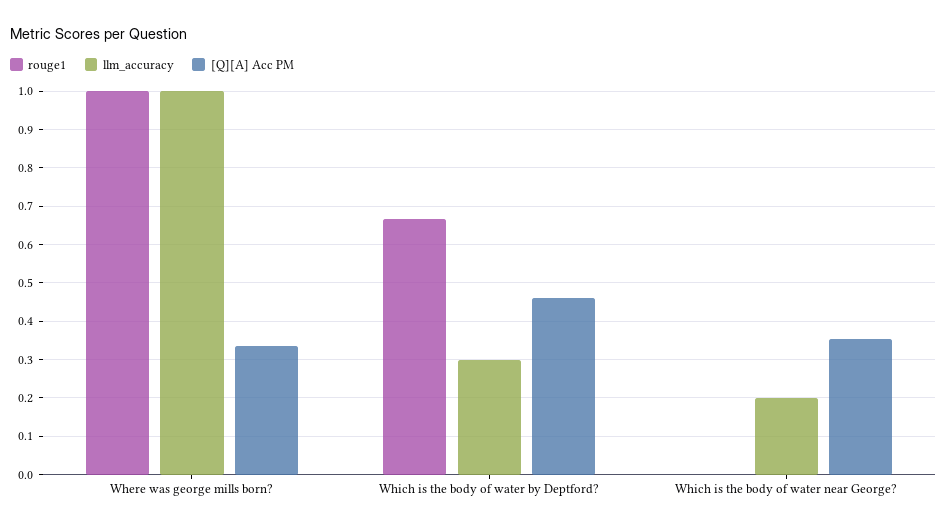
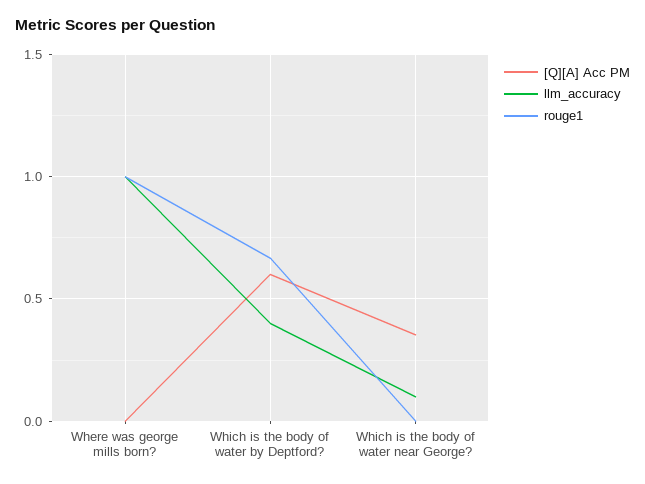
  {
    "rouge1": {
      "Where was george mills born?": 1,
      "Which is the body of water by Deptford?": 0.66,
      "Which is the body of water near George?": 0
    },
    "llm_accuracy": {
      "Where was george mills born?": 1,
-     "Which is the body of water by Deptford?": 0.3,
+     "Which is the body of water by Deptford?": 0.4,
-     "Which is the body of water near George?": 0.2
+     "Which is the body of water near George?": 0.1
    },
    "[Q][A] Acc PM": {
-     "Where was george mills born?": 0.34,
+     "Where was george mills born?": 0,
-     "Which is the body of water by Deptford?": 0.46,
+     "Which is the body of water by Deptford?": 0.6,
      "Which is the body of water near George?": 0.36
    }
  }

